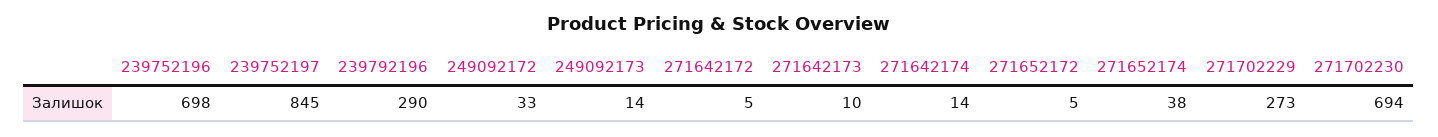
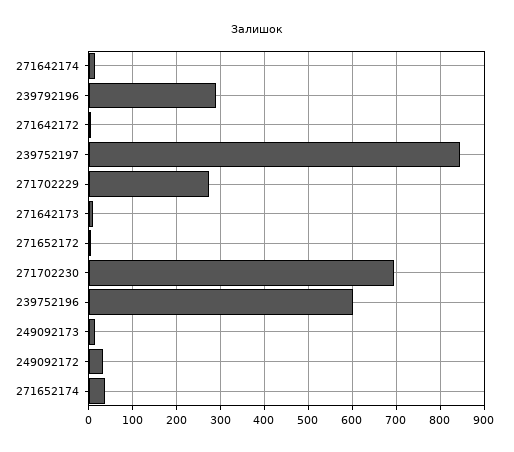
  {
-   "239752196": 698,
+   "239752196": 600,
    "239752197": 845,
    "239792196": 290,
    "249092172": 33,
    "249092173": 14,
    "271642172": 5,
    "271642173": 10,
    "271642174": 14,
    "271652172": 5,
    "271652174": 38,
    "271702229": 273,
    "271702230": 694
  }

